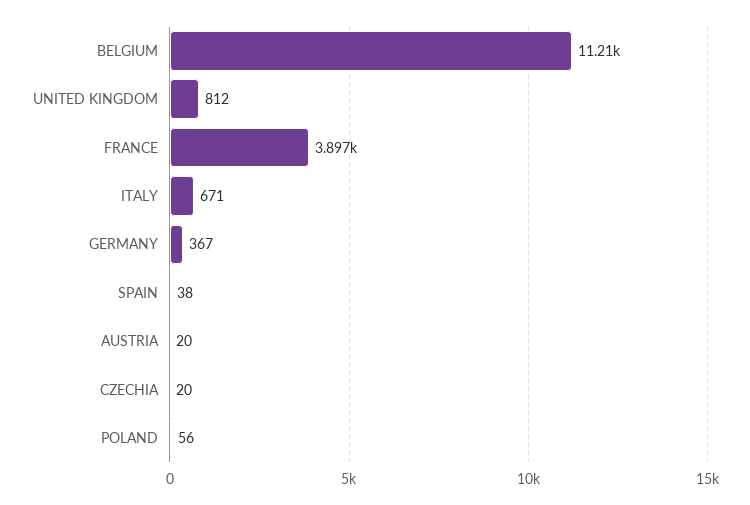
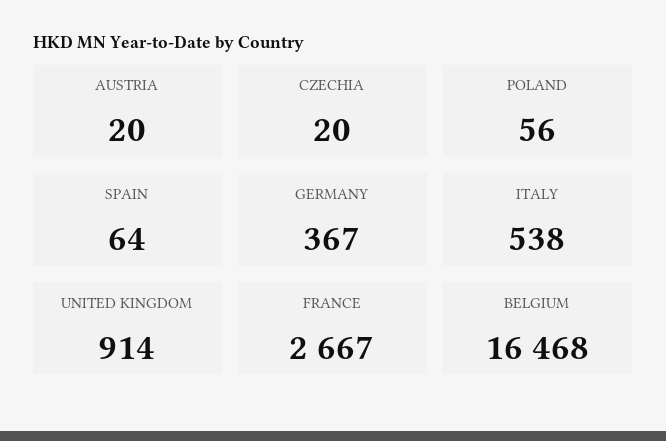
  {
-   "BELGIUM": 11210,
+   "BELGIUM": 16468,
-   "UNITED KINGDOM": 812,
+   "UNITED KINGDOM": 914,
-   "FRANCE": 3897,
+   "FRANCE": 2667,
-   "ITALY": 671,
+   "ITALY": 538,
    "GERMANY": 367,
-   "SPAIN": 38,
+   "SPAIN": 64,
    "AUSTRIA": 20,
    "CZECHIA": 20,
    "POLAND": 56
  }

